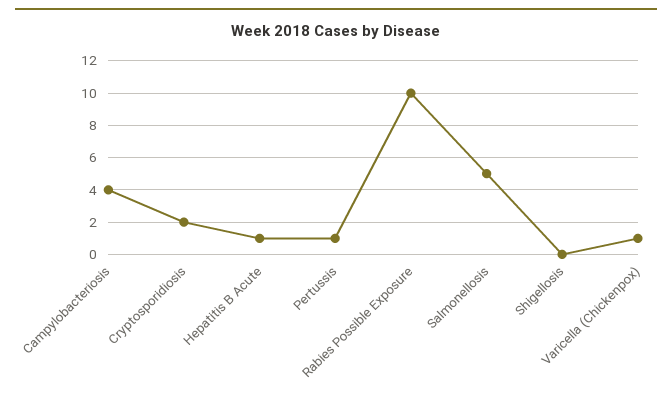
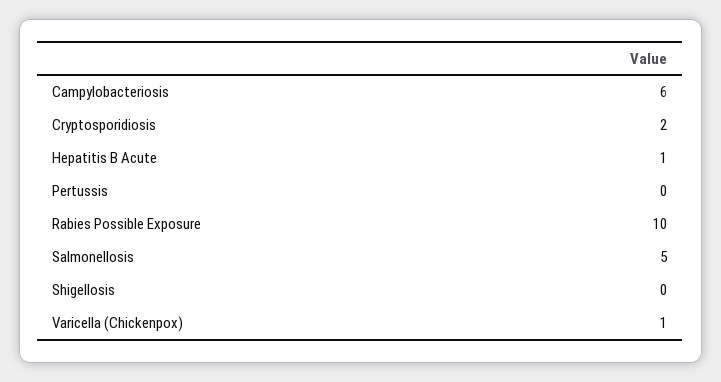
  {
-   "Campylobacteriosis": 4,
+   "Campylobacteriosis": 6,
    "Cryptosporidiosis": 2,
    "Hepatitis B Acute": 1,
-   "Pertussis": 1,
+   "Pertussis": 0,
    "Rabies Possible Exposure": 10,
    "Salmonellosis": 5,
    "Shigellosis": 0,
    "Varicella (Chickenpox)": 1
  }

